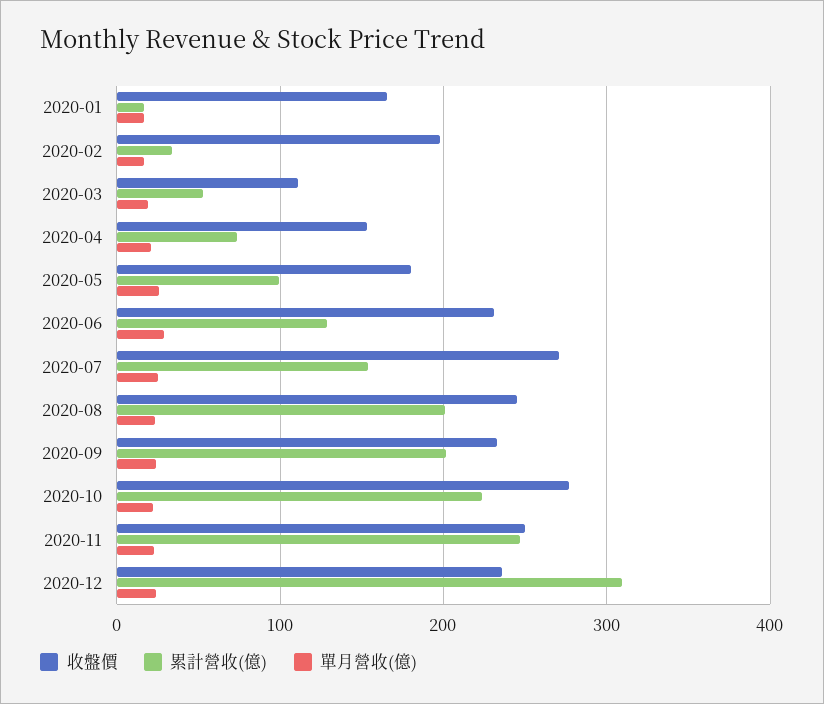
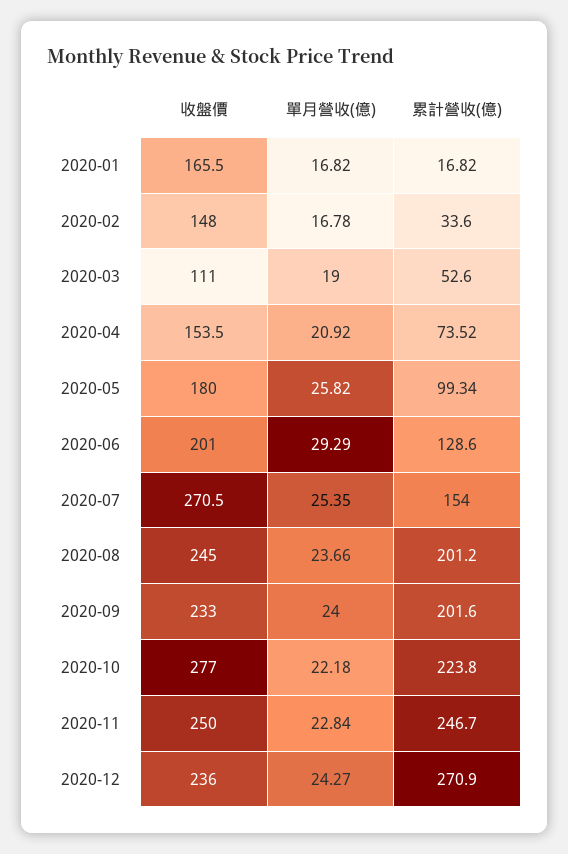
  {
    "收盤價": {
      "2020-01": 165.5,
-     "2020-02": 200,
+     "2020-02": 148,
      "2020-03": 111,
      "2020-04": 153.5,
      "2020-05": 180,
-     "2020-06": 230,
+     "2020-06": 201,
      "2020-07": 270.5,
      "2020-08": 245,
      "2020-09": 233,
      "2020-10": 277,
      "2020-11": 250,
      "2020-12": 236
    },
    "累計營收(億)": {
      "2020-01": 16.82,
      "2020-02": 33.6,
      "2020-03": 52.6,
      "2020-04": 73.52,
      "2020-05": 99.34,
      "2020-06": 128.6,
      "2020-07": 154,
      "2020-08": 201.2,
      "2020-09": 201.6,
      "2020-10": 223.8,
      "2020-11": 246.7,
-     "2020-12": 310
+     "2020-12": 270.9
    },
    "單月營收(億)": {
      "2020-01": 16.82,
      "2020-02": 16.78,
      "2020-03": 19,
      "2020-04": 20.92,
      "2020-05": 25.82,
      "2020-06": 29.29,
      "2020-07": 25.35,
      "2020-08": 23.66,
      "2020-09": 24,
      "2020-10": 22.18,
      "2020-11": 22.84,
      "2020-12": 24.27
    }
  }

